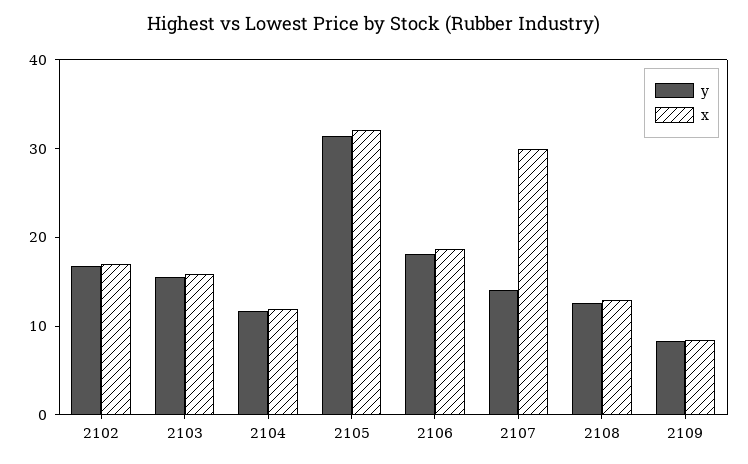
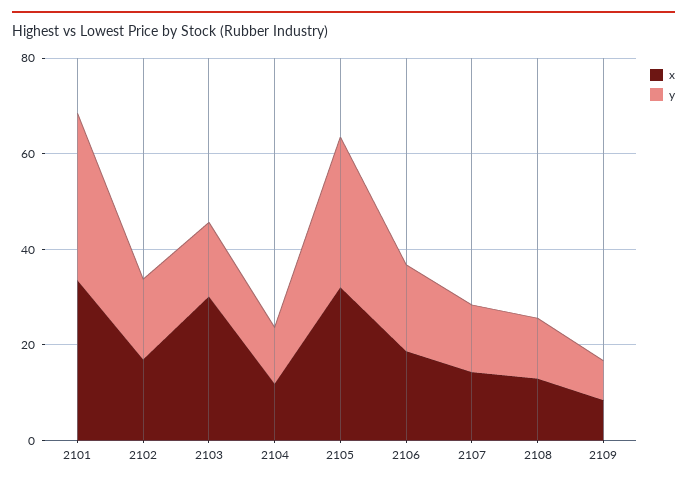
  {
    "y": {
      "2102": 16,
      "2103": 16,
      "2104": 12,
      "2105": 32,
      "2106": 18,
      "2107": 14,
      "2108": 12,
-     "2109": 8
+     "2109": 8,
+     "2101": 35
    },
    "x": {
      "2102": 18,
-     "2103": 16,
+     "2103": 30,
      "2104": 12,
      "2105": 32,
      "2106": 18,
-     "2107": 30,
+     "2107": 15,
      "2108": 12,
-     "2109": 8
+     "2109": 8,
+     "2101": 35
    }
  }

